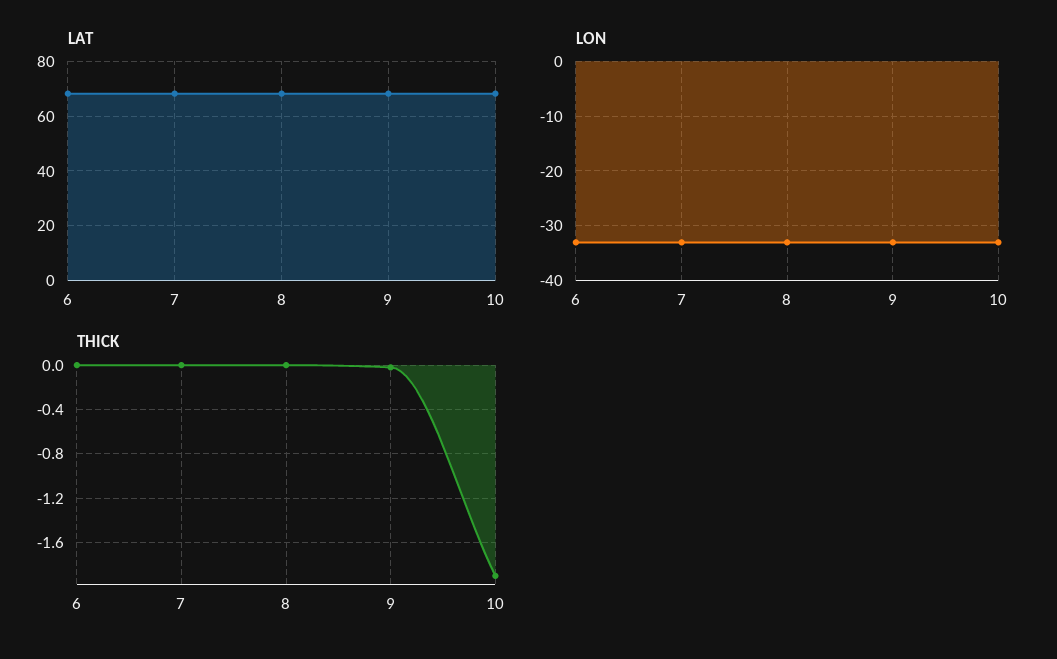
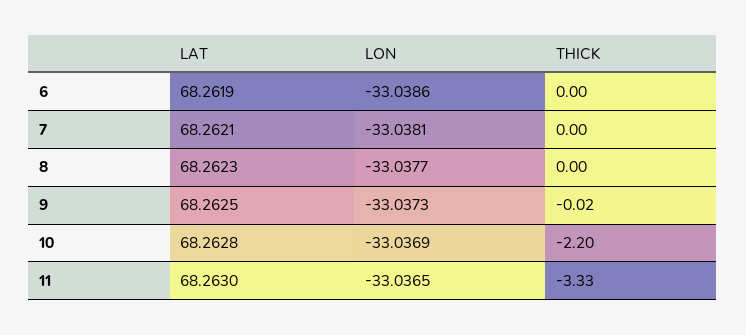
  {
    "LAT": {
      "6": 68.2619,
      "7": 68.2621,
      "8": 68.2623,
      "9": 68.2625,
-     "10": 68.2628
+     "10": 68.2628,
+     "11": 68.263
    },
    "LON": {
      "6": -33.0386,
      "7": -33.0381,
      "8": -33.0377,
      "9": -33.0373,
-     "10": -33.0369
+     "10": -33.0369,
+     "11": -33.0365
    },
    "THICK": {
      "6": 0,
      "7": 0,
      "8": 0,
      "9": -0.02,
-     "10": -1.9
+     "10": -2.2,
+     "11": -3.33
    }
  }

